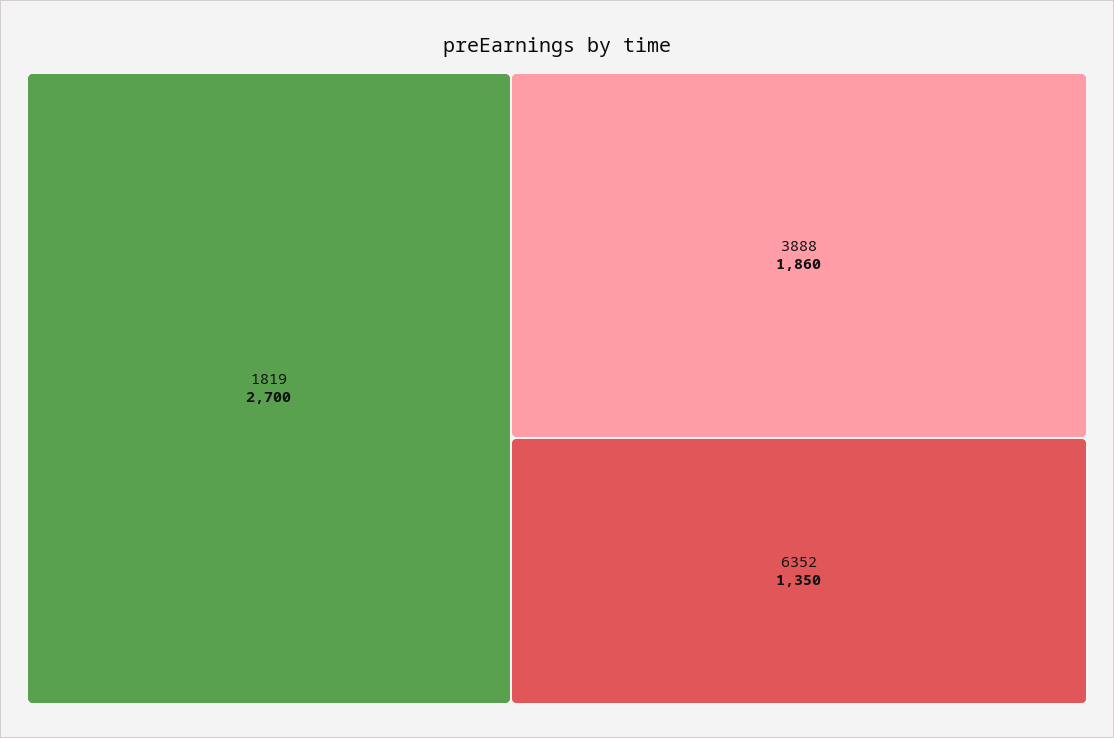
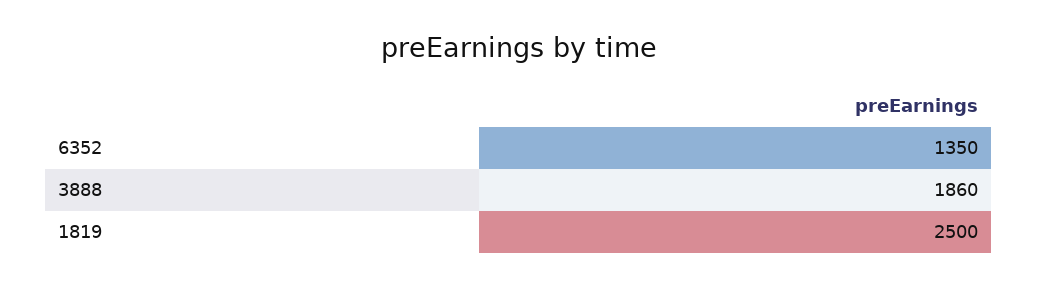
  {
-   "1819": 2700,
+   "1819": 2500,
    "3888": 1860,
    "6352": 1350
  }

